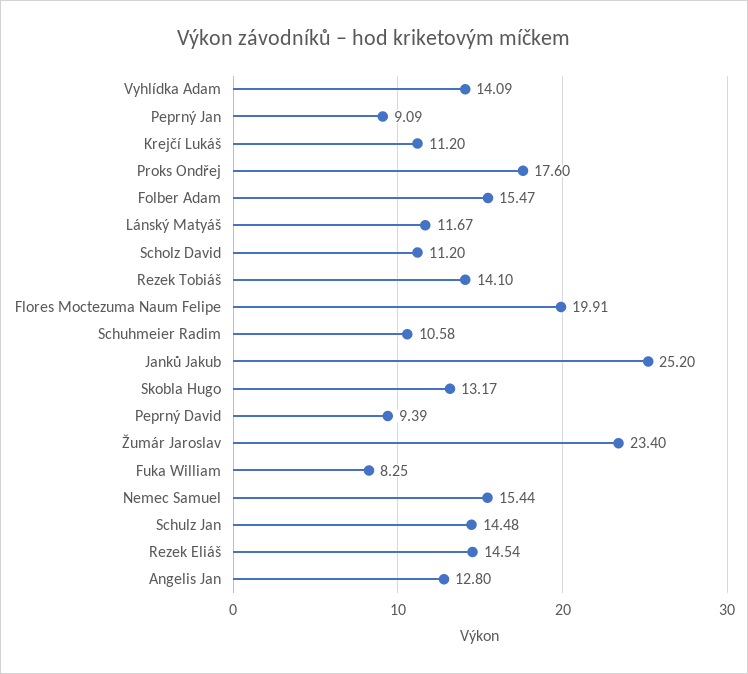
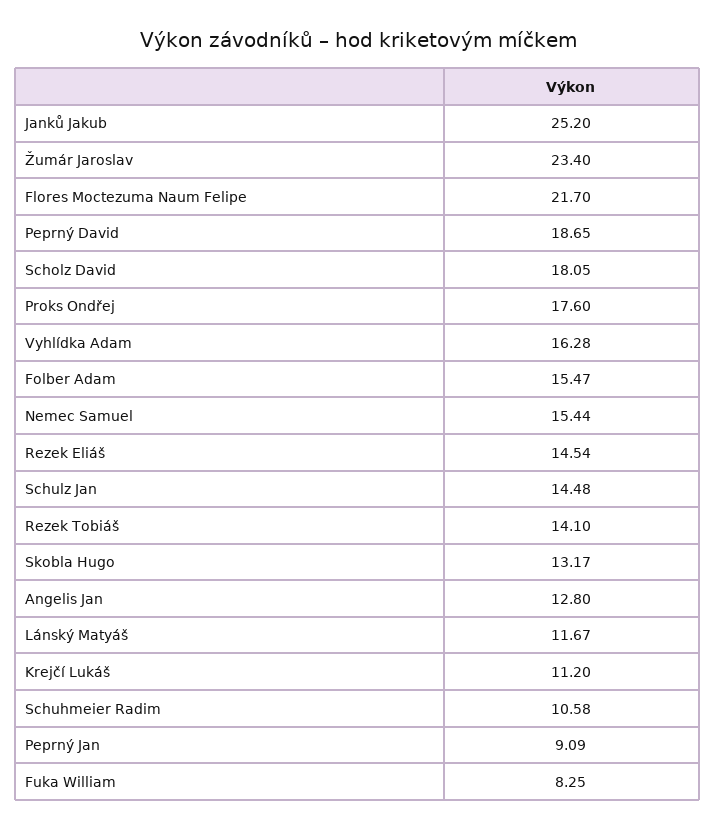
  {
-   "Vyhlídka Adam": 14.09,
+   "Vyhlídka Adam": 16.28,
    "Peprný Jan": 9.09,
    "Krejčí Lukáš": 11.2,
    "Proks Ondřej": 17.6,
    "Folber Adam": 15.47,
    "Lánský Matyáš": 11.67,
-   "Scholz David": 11.2,
+   "Scholz David": 18.05,
    "Rezek Tobiáš": 14.1,
-   "Flores Moctezuma Naum Felipe": 19.91,
+   "Flores Moctezuma Naum Felipe": 21.7,
    "Schuhmeier Radim": 10.58,
    "Janků Jakub": 25.2,
    "Skobla Hugo": 13.17,
-   "Peprný David": 9.39,
+   "Peprný David": 18.65,
    "Žumár Jaroslav": 23.4,
    "Fuka William": 8.25,
    "Nemec Samuel": 15.44,
    "Schulz Jan": 14.48,
    "Rezek Eliáš": 14.54,
    "Angelis Jan": 12.8
  }

